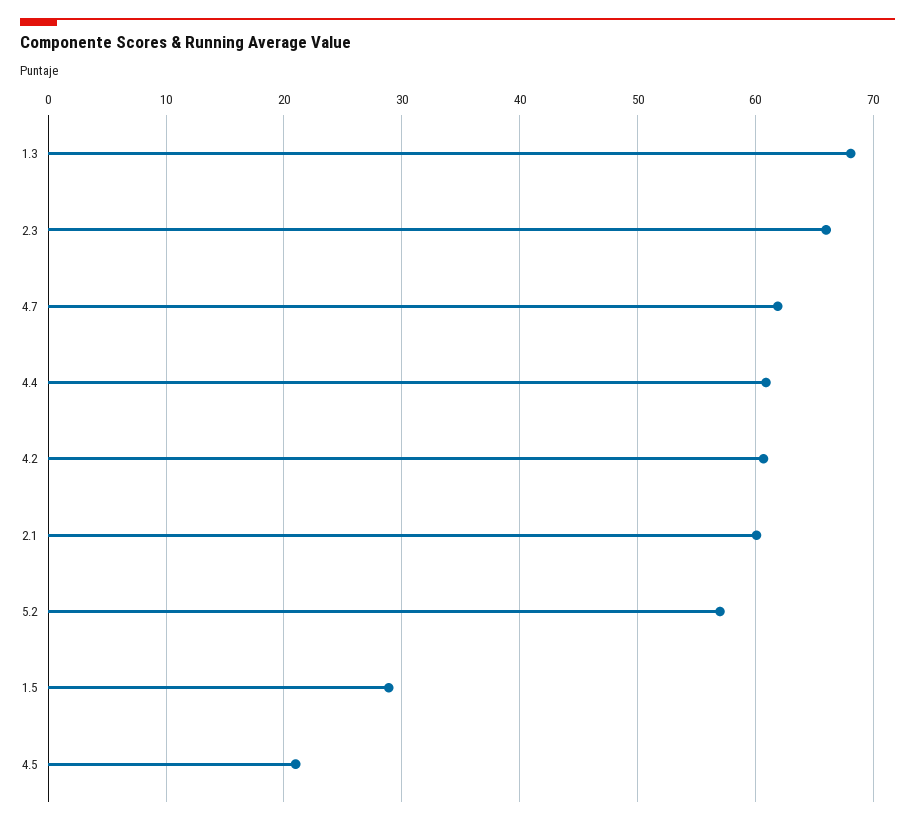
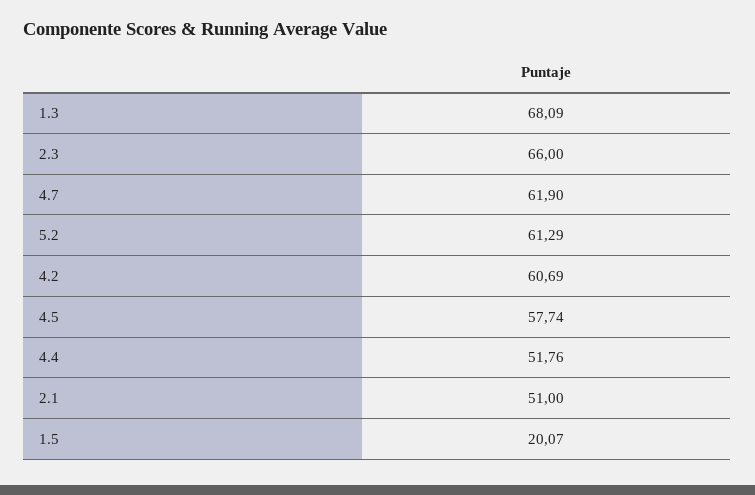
  {
    "1.3": 68.09,
    "2.3": 66,
    "4.7": 61.9,
-   "4.4": 61,
+   "4.4": 51.76,
    "4.2": 60.69,
-   "2.1": 60,
+   "2.1": 51,
-   "5.2": 57,
+   "5.2": 61.29,
-   "1.5": 29,
+   "1.5": 20.07,
-   "4.5": 21
+   "4.5": 57.74
  }

